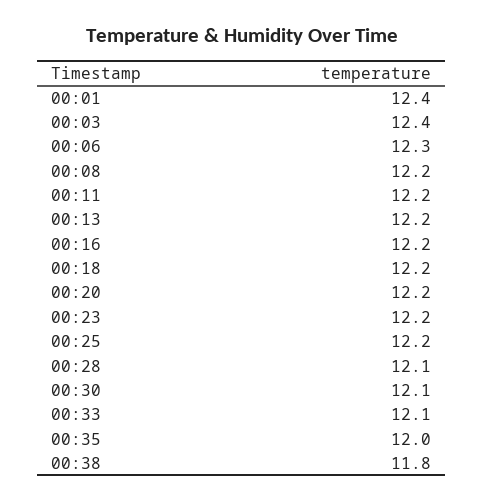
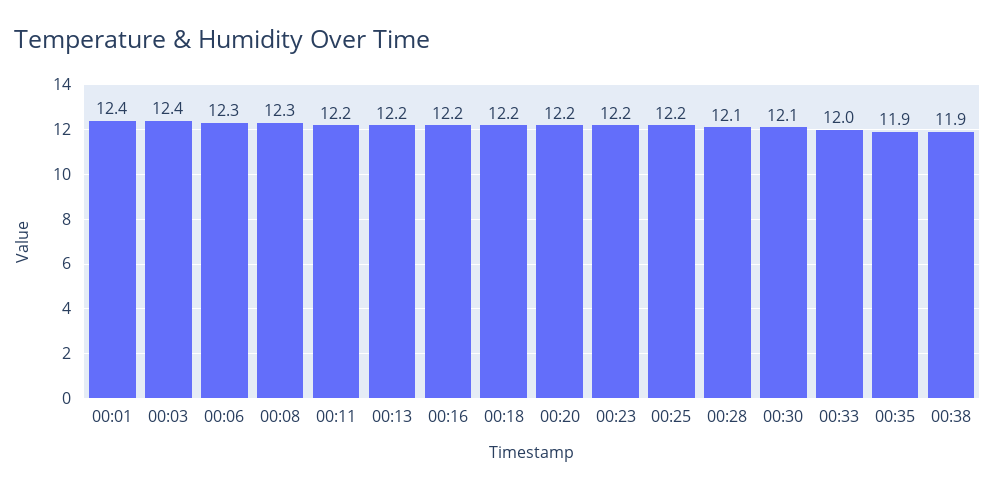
  {
    "00:01": 12.4,
    "00:03": 12.4,
    "00:06": 12.3,
-   "00:08": 12.2,
+   "00:08": 12.3,
    "00:11": 12.2,
    "00:13": 12.2,
    "00:16": 12.2,
    "00:18": 12.2,
    "00:20": 12.2,
    "00:23": 12.2,
    "00:25": 12.2,
    "00:28": 12.1,
    "00:30": 12.1,
-   "00:33": 12.1,
+   "00:33": 12,
-   "00:35": 12,
+   "00:35": 11.9,
-   "00:38": 11.8
+   "00:38": 11.9
  }

